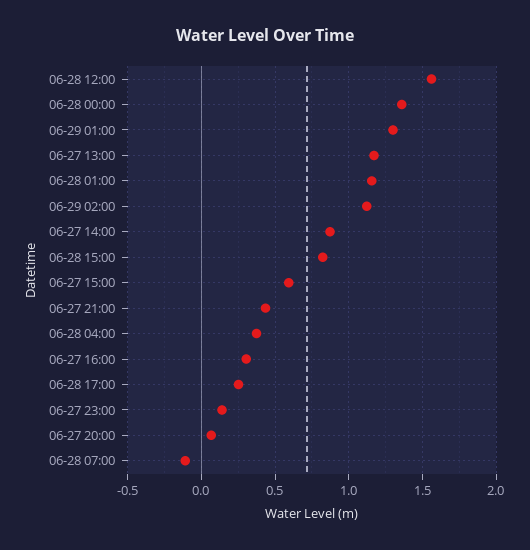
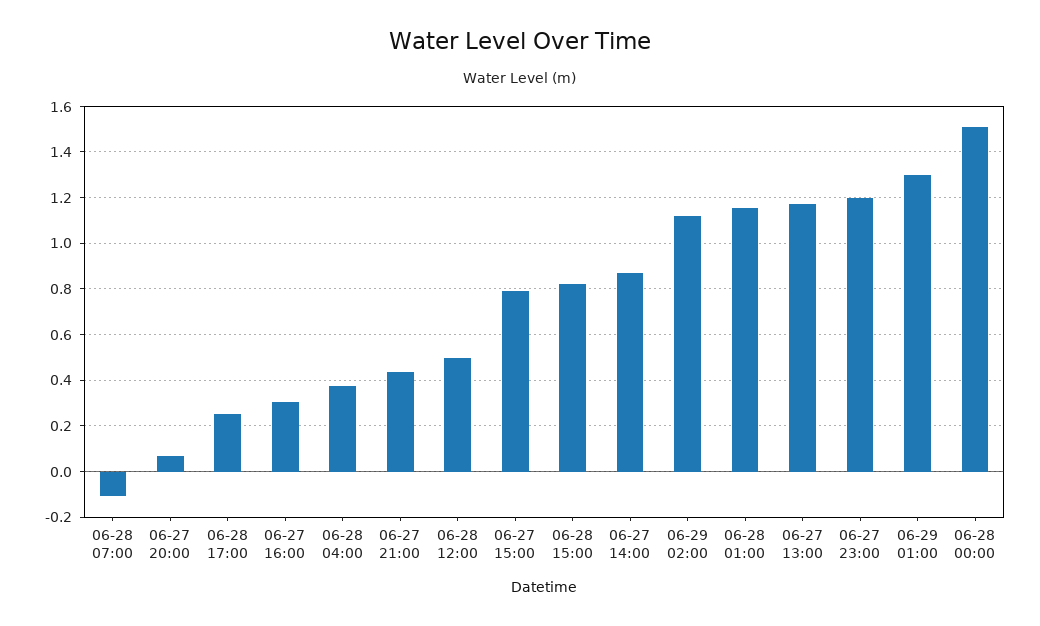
  {
-   "06-28 12:00": 1.55,
+   "06-28 12:00": 0.5,
-   "06-28 00:00": 1.35,
+   "06-28 00:00": 1.5,
    "06-29 01:00": 1.3,
    "06-27 13:00": 1.15,
    "06-28 01:00": 1.15,
    "06-29 02:00": 1.1,
    "06-27 14:00": 0.85,
    "06-28 15:00": 0.8,
-   "06-27 15:00": 0.6,
+   "06-27 15:00": 0.8,
    "06-27 21:00": 0.45,
    "06-28 04:00": 0.35,
    "06-27 16:00": 0.3,
    "06-28 17:00": 0.25,
-   "06-27 23:00": 0.15,
+   "06-27 23:00": 1.2,
    "06-27 20:00": 0.05,
    "06-28 07:00": -0.1
  }

